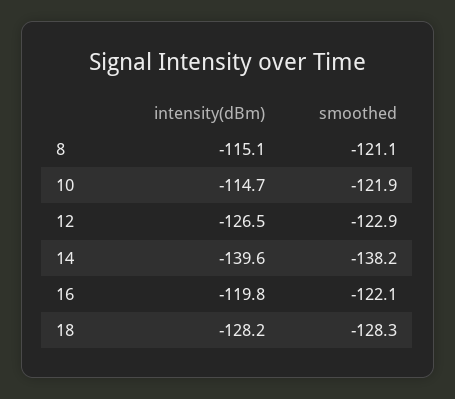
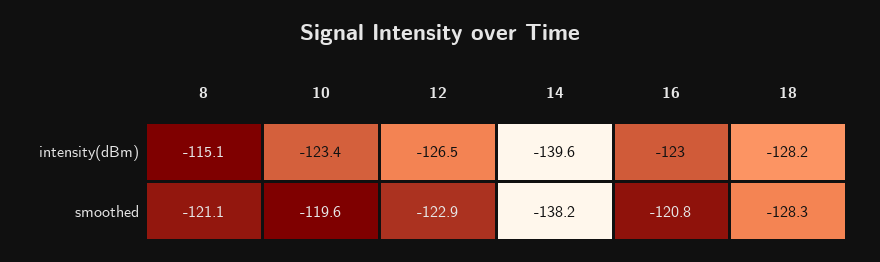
  {
    "intensity(dBm)": {
      "8": -115.1,
-     "10": -114.7,
+     "10": -123.4,
      "12": -126.5,
      "14": -139.6,
-     "16": -119.8,
+     "16": -123,
      "18": -128.2
    },
    "smoothed": {
      "8": -121.1,
-     "10": -121.9,
+     "10": -119.6,
      "12": -122.9,
      "14": -138.2,
-     "16": -122.1,
+     "16": -120.8,
      "18": -128.3
    }
  }

